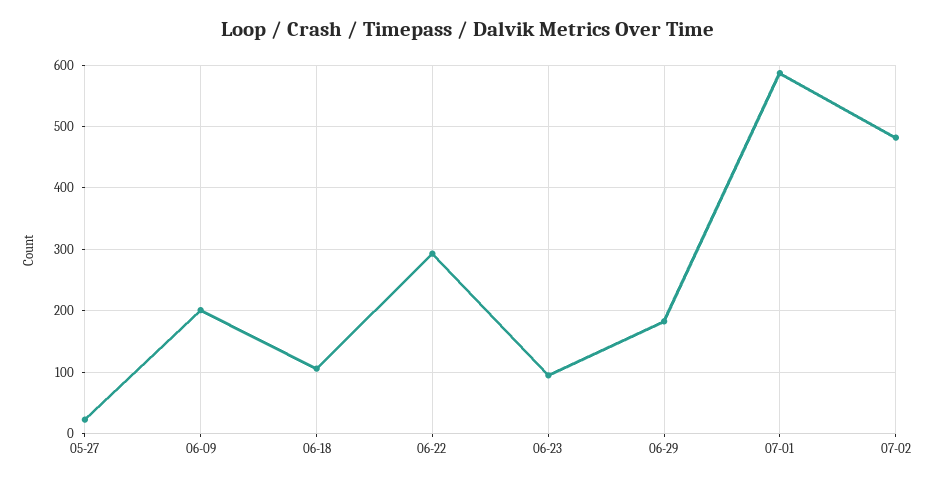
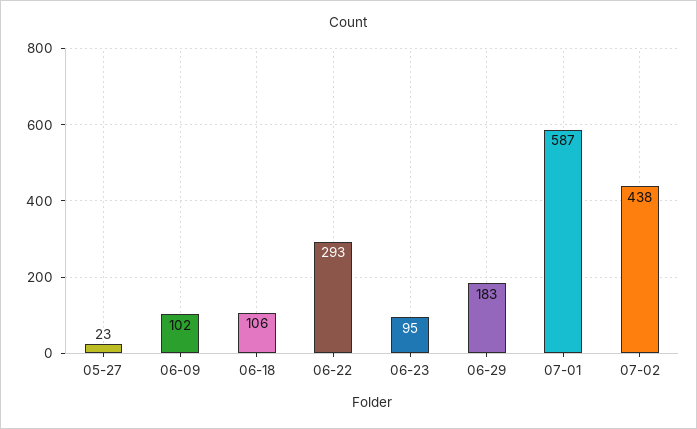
  {
    "05-27": 23,
-   "06-09": 200,
+   "06-09": 102,
    "06-18": 106,
    "06-22": 293,
    "06-23": 95,
    "06-29": 183,
    "07-01": 587,
-   "07-02": 480
+   "07-02": 438
  }

